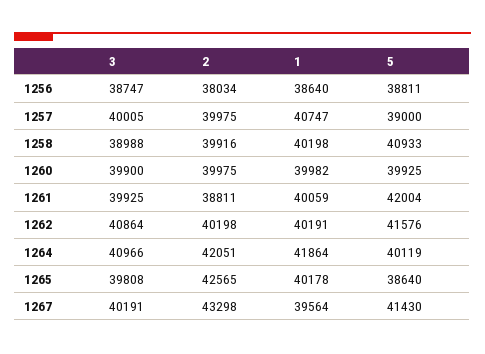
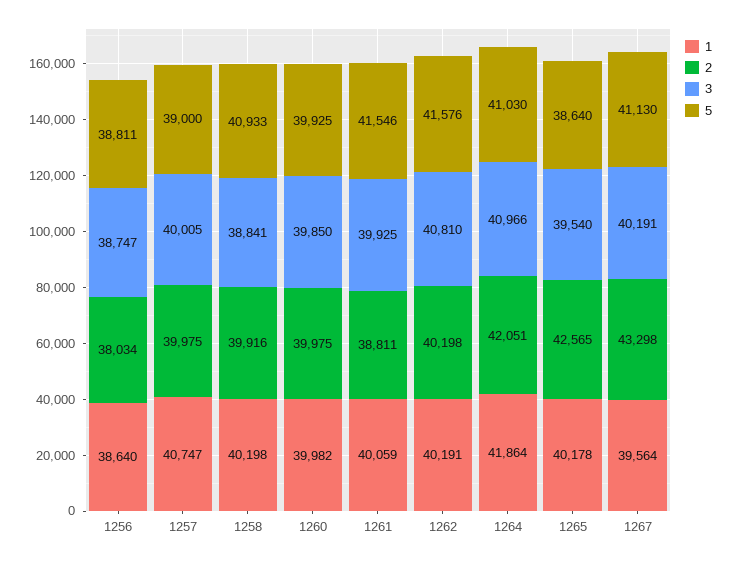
  {
    "3": {
      "1256": 38747,
      "1257": 40005,
-     "1258": 38988,
+     "1258": 38841,
-     "1260": 39900,
+     "1260": 39850,
      "1261": 39925,
-     "1262": 40864,
+     "1262": 40810,
      "1264": 40966,
-     "1265": 39808,
+     "1265": 39540,
      "1267": 40191
    },
    "2": {
      "1256": 38034,
      "1257": 39975,
      "1258": 39916,
      "1260": 39975,
      "1261": 38811,
      "1262": 40198,
      "1264": 42051,
      "1265": 42565,
      "1267": 43298
    },
    "1": {
      "1256": 38640,
      "1257": 40747,
      "1258": 40198,
      "1260": 39982,
      "1261": 40059,
      "1262": 40191,
      "1264": 41864,
      "1265": 40178,
      "1267": 39564
    },
    "5": {
      "1256": 38811,
      "1257": 39000,
      "1258": 40933,
      "1260": 39925,
-     "1261": 42004,
+     "1261": 41546,
      "1262": 41576,
-     "1264": 40119,
+     "1264": 41030,
      "1265": 38640,
-     "1267": 41430
+     "1267": 41130
    }
  }

